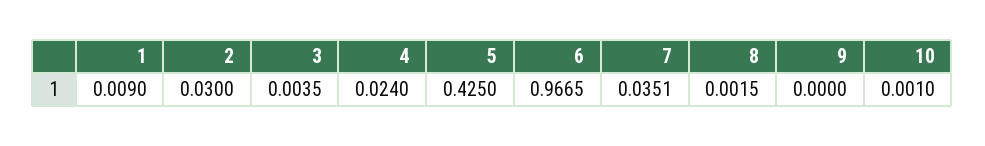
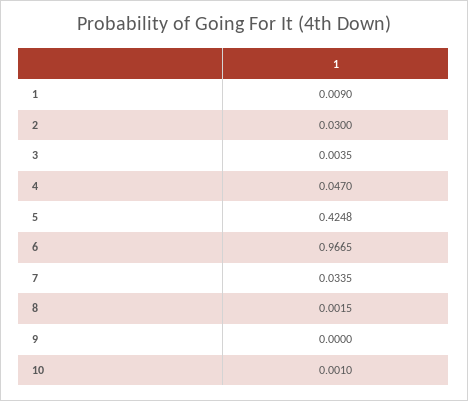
  {
    "1": 0.009,
    "2": 0.03,
    "3": 0.0035,
-   "4": 0.024,
+   "4": 0.047,
-   "5": 0.425,
+   "5": 0.4248,
    "6": 0.9665,
-   "7": 0.0351,
+   "7": 0.0335,
    "8": 0.0015,
    "9": 0,
    "10": 0.001
  }

